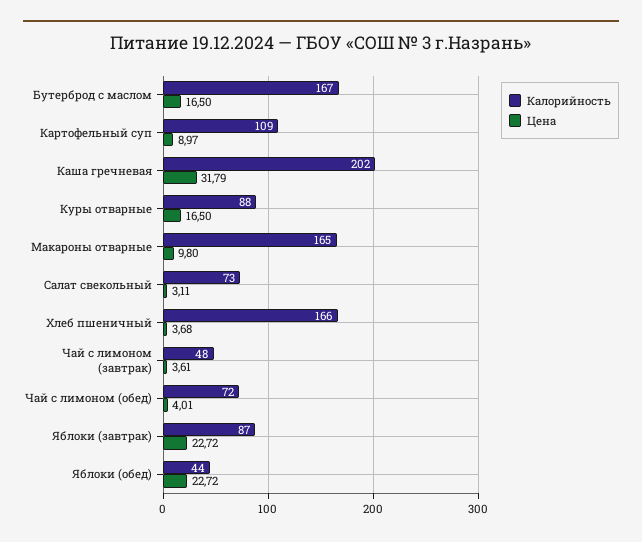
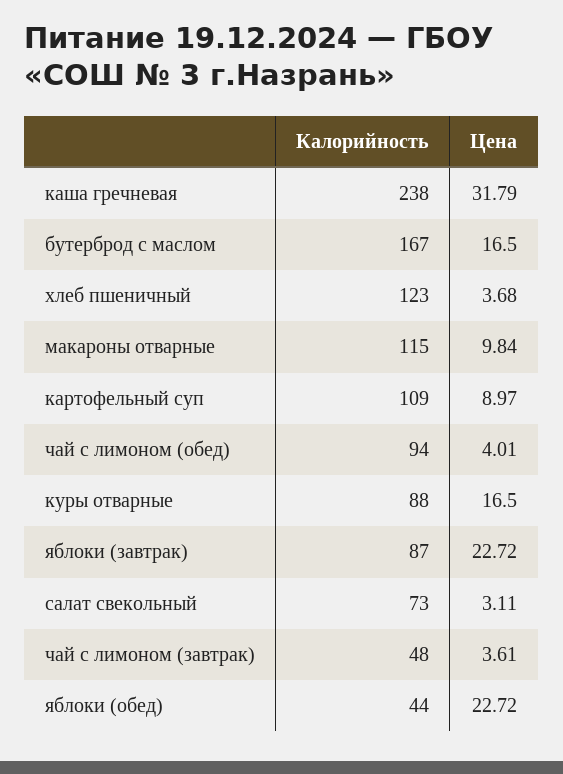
  {
    "Калорийность": {
      "Бутерброд с маслом": 167,
      "Картофельный суп": 109,
-     "Каша гречневая": 202,
+     "Каша гречневая": 238,
      "Куры отварные": 88,
-     "Макароны отварные": 165,
+     "Макароны отварные": 115,
      "Салат свекольный": 73,
-     "Хлеб пшеничный": 166,
+     "Хлеб пшеничный": 123,
      "Чай с лимоном (завтрак)": 48,
-     "Чай с лимоном (обед)": 72,
+     "Чай с лимоном (обед)": 94,
      "Яблоки (завтрак)": 87,
      "Яблоки (обед)": 44
    },
    "Цена": {
      "Бутерброд с маслом": 16.5,
      "Картофельный суп": 8.97,
      "Каша гречневая": 31.79,
      "Куры отварные": 16.5,
-     "Макароны отварные": 9.8,
+     "Макароны отварные": 9.84,
      "Салат свекольный": 3.11,
      "Хлеб пшеничный": 3.68,
      "Чай с лимоном (завтрак)": 3.61,
      "Чай с лимоном (обед)": 4.01,
      "Яблоки (завтрак)": 22.72,
      "Яблоки (обед)": 22.72
    }
  }

